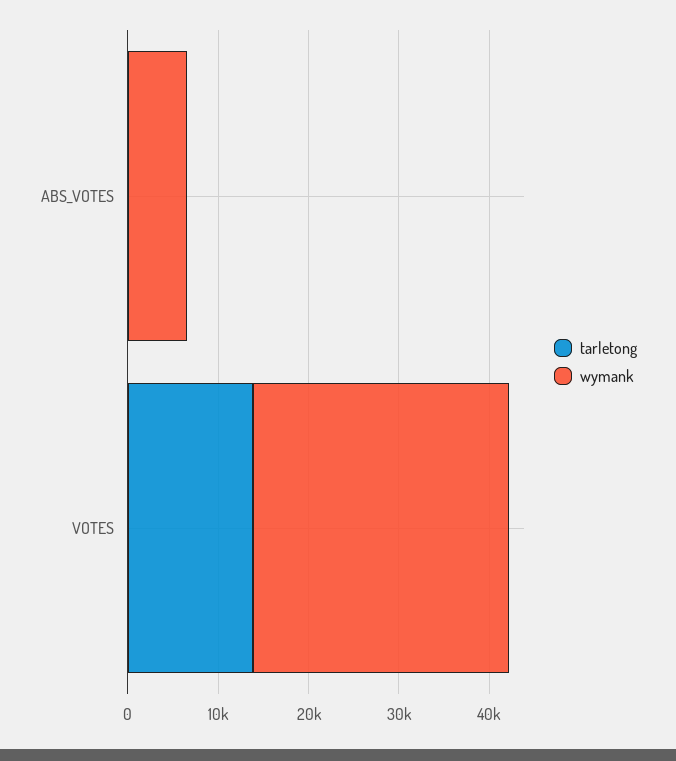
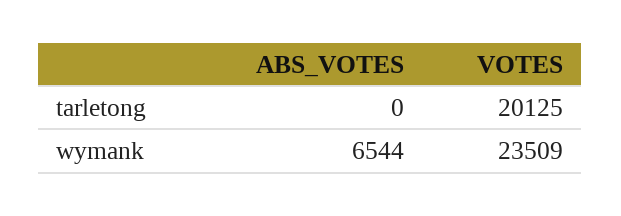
  {
    "tarletong": {
      "ABS_VOTES": 0,
-     "VOTES": 14000
+     "VOTES": 20125
    },
    "wymank": {
      "ABS_VOTES": 6544,
-     "VOTES": 28000
+     "VOTES": 23509
    }
  }

